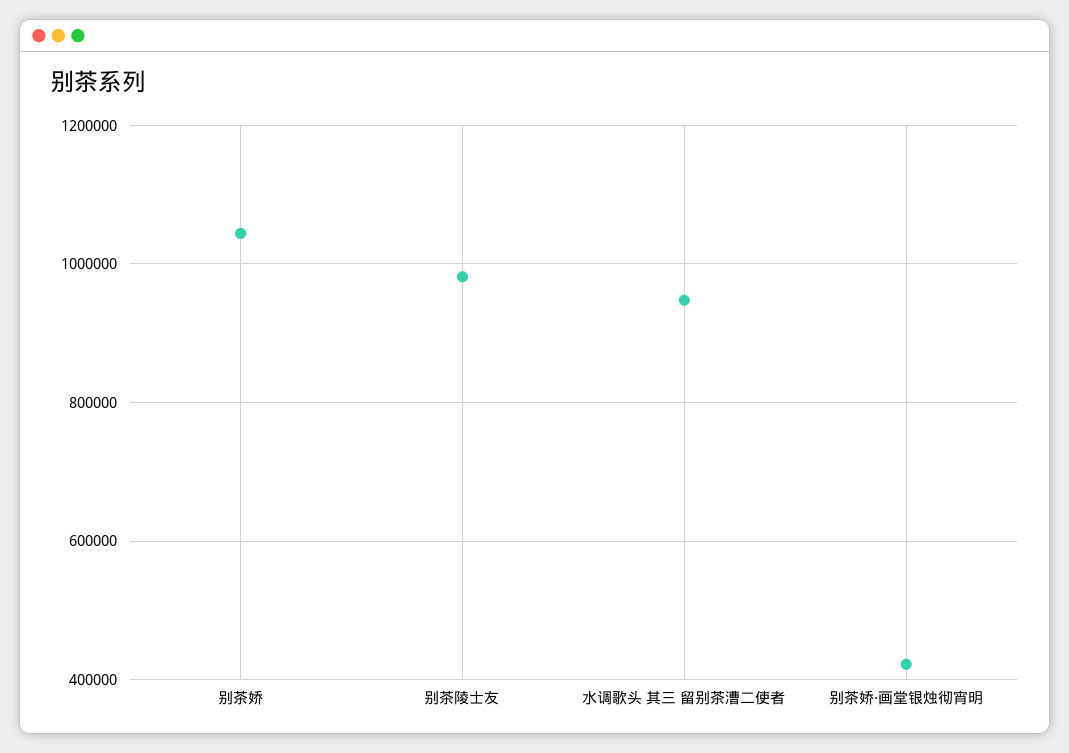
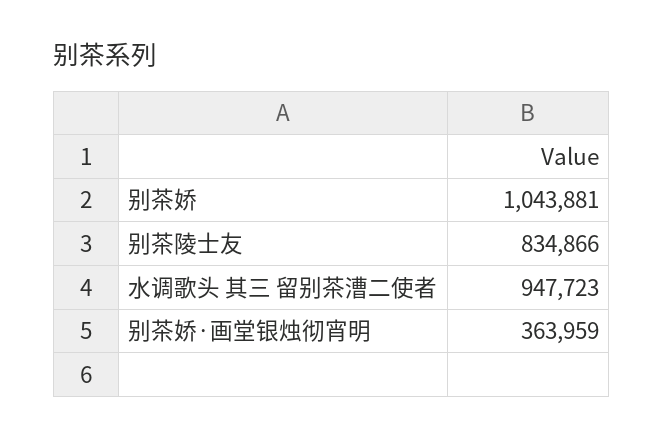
  {
    "别茶娇": 1043881,
-   "别茶陵士友": 980000,
+   "别茶陵士友": 834866,
    "水调歌头 其三 留别茶漕二使者": 947723,
-   "别茶娇·画堂银烛彻宵明": 420000
+   "别茶娇·画堂银烛彻宵明": 363959
  }

